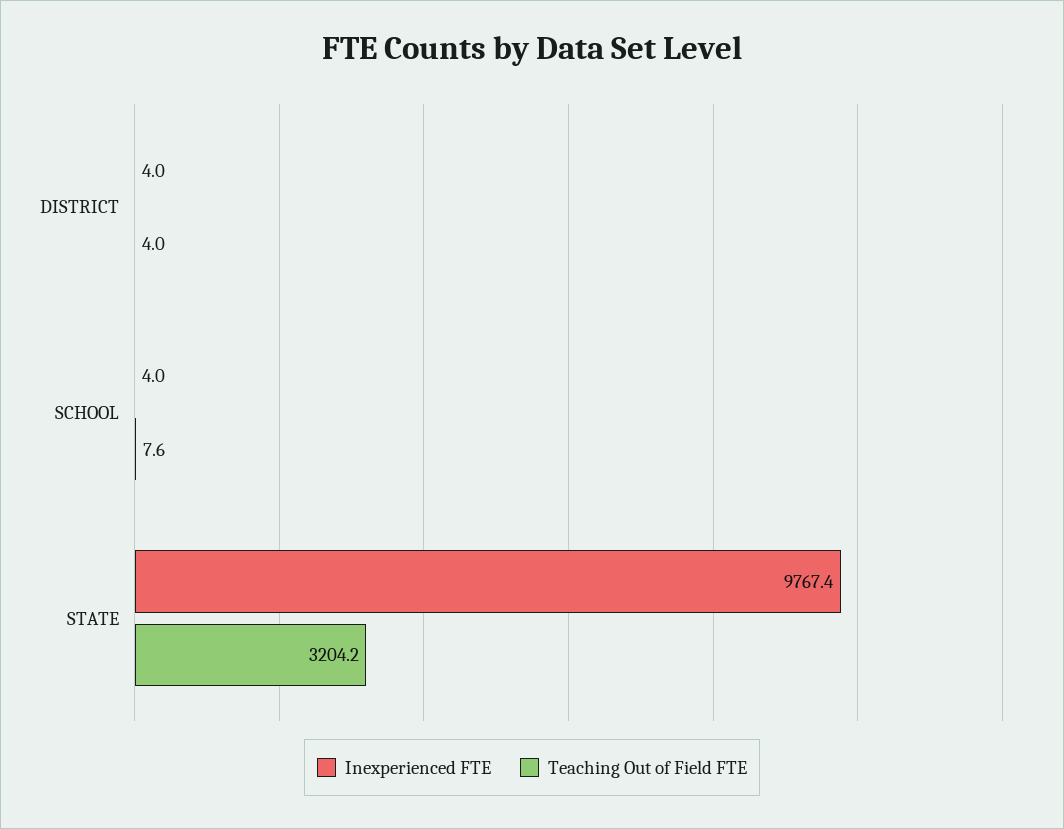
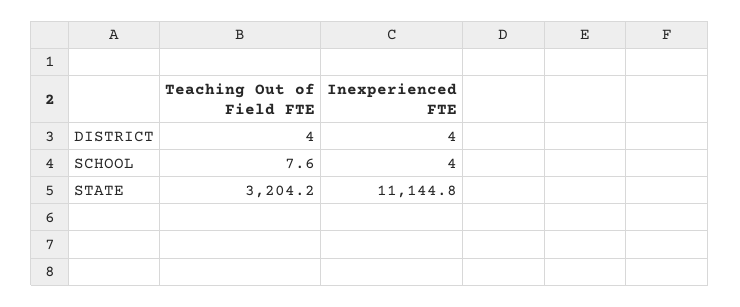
  {
    "Inexperienced FTE": {
      "DISTRICT": 4,
      "SCHOOL": 4,
-     "STATE": 9767.4
+     "STATE": 11144.8
    },
    "Teaching Out of Field FTE": {
      "DISTRICT": 4,
      "SCHOOL": 7.6,
      "STATE": 3204.2
    }
  }

